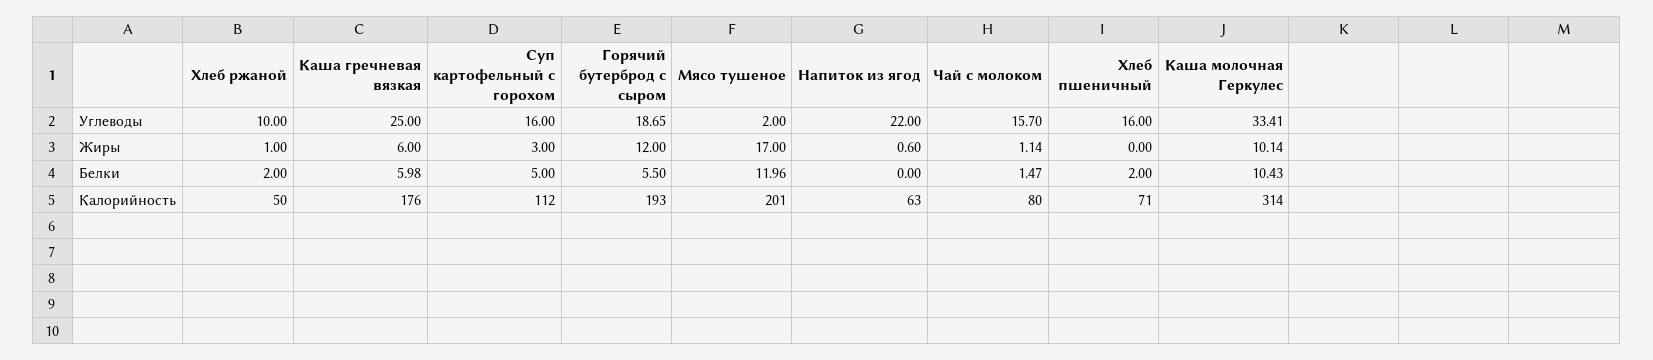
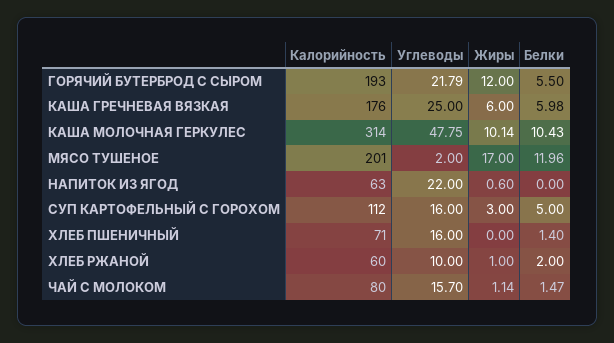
  {
    "Хлеб ржаной": {
      "Углеводы": 10,
      "Жиры": 1,
      "Белки": 2,
-     "Калорийность": 50
+     "Калорийность": 60
    },
    "Каша гречневая вязкая": {
      "Углеводы": 25,
      "Жиры": 6,
      "Белки": 5.98,
      "Калорийность": 176
    },
    "Суп картофельный с горохом": {
      "Углеводы": 16,
      "Жиры": 3,
      "Белки": 5,
      "Калорийность": 112
    },
    "Горячий бутерброд с сыром": {
-     "Углеводы": 18.65,
+     "Углеводы": 21.79,
      "Жиры": 12,
      "Белки": 5.5,
      "Калорийность": 193
    },
    "Мясо тушеное": {
      "Углеводы": 2,
      "Жиры": 17,
      "Белки": 11.96,
      "Калорийность": 201
    },
    "Напиток из ягод": {
      "Углеводы": 22,
      "Жиры": 0.6,
      "Белки": 0,
      "Калорийность": 63
    },
    "Чай с молоком": {
      "Углеводы": 15.7,
      "Жиры": 1.14,
      "Белки": 1.47,
      "Калорийность": 80
    },
    "Хлеб пшеничный": {
      "Углеводы": 16,
      "Жиры": 0,
-     "Белки": 2,
+     "Белки": 1.4,
      "Калорийность": 71
    },
    "Каша молочная Геркулес": {
-     "Углеводы": 33.41,
+     "Углеводы": 47.75,
      "Жиры": 10.14,
      "Белки": 10.43,
      "Калорийность": 314
    }
  }

